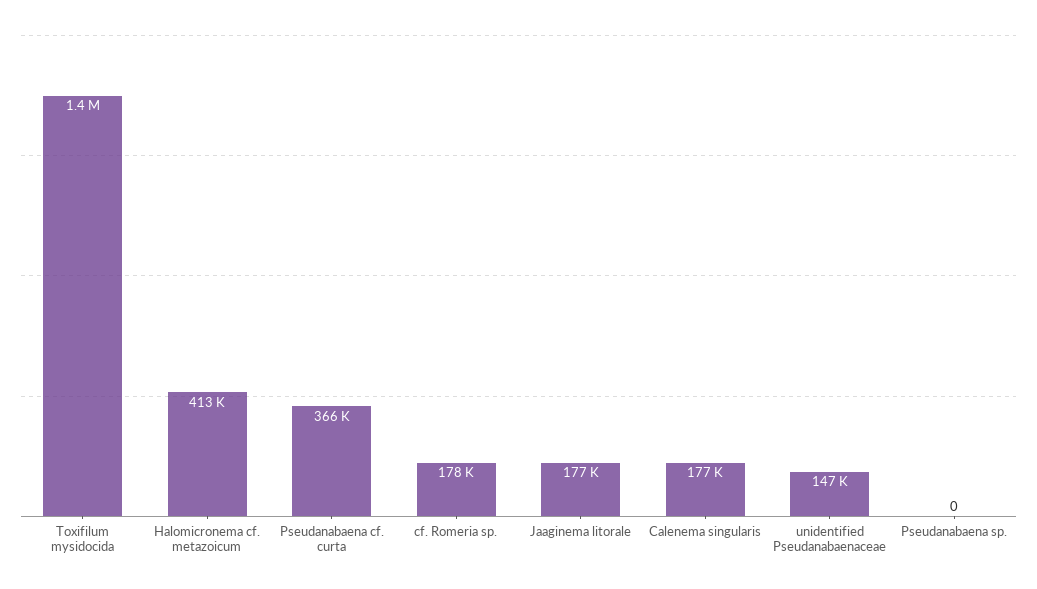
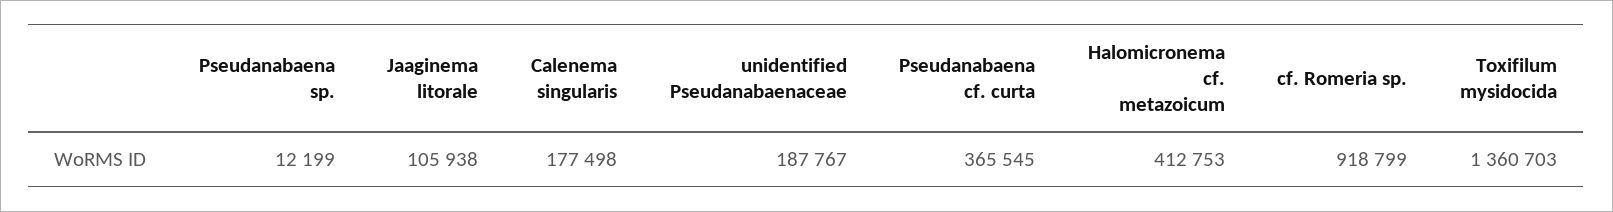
  {
    "Toxifilum mysidocida": 1360703,
    "Halomicronema cf. metazoicum": 412753,
    "Pseudanabaena cf. curta": 365545,
-   "cf. Romeria sp.": 178000,
+   "cf. Romeria sp.": 918799,
-   "Jaaginema litorale": 177000,
+   "Jaaginema litorale": 105938,
    "Calenema singularis": 177498,
-   "unidentified Pseudanabaenaceae": 147000,
+   "unidentified Pseudanabaenaceae": 187767,
-   "Pseudanabaena sp.": 0
+   "Pseudanabaena sp.": 12199
  }

